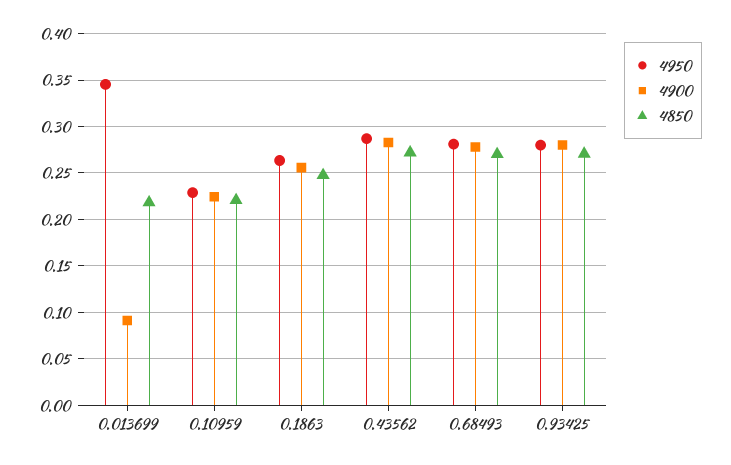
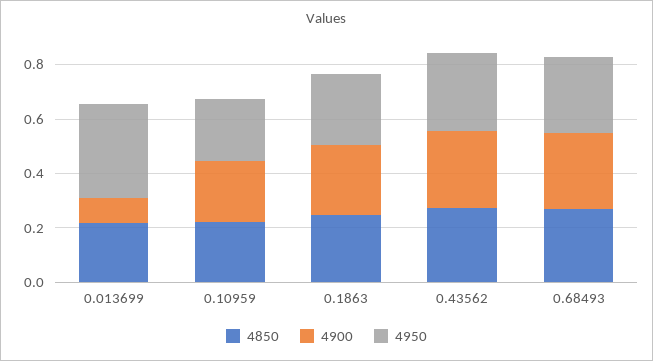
  {
    "4950": {
      "0.013699": 0.35,
      "0.10959": 0.23,
      "0.1863": 0.26,
      "0.43562": 0.29,
-     "0.68493": 0.28,
+     "0.68493": 0.28
-     "0.93425": 0.28
    },
    "4900": {
      "0.013699": 0.09,
      "0.10959": 0.22,
      "0.1863": 0.26,
      "0.43562": 0.28,
-     "0.68493": 0.28,
+     "0.68493": 0.28
-     "0.93425": 0.28
    },
    "4850": {
      "0.013699": 0.22,
      "0.10959": 0.22,
      "0.1863": 0.25,
      "0.43562": 0.27,
-     "0.68493": 0.27,
+     "0.68493": 0.27
-     "0.93425": 0.27
    }
  }

